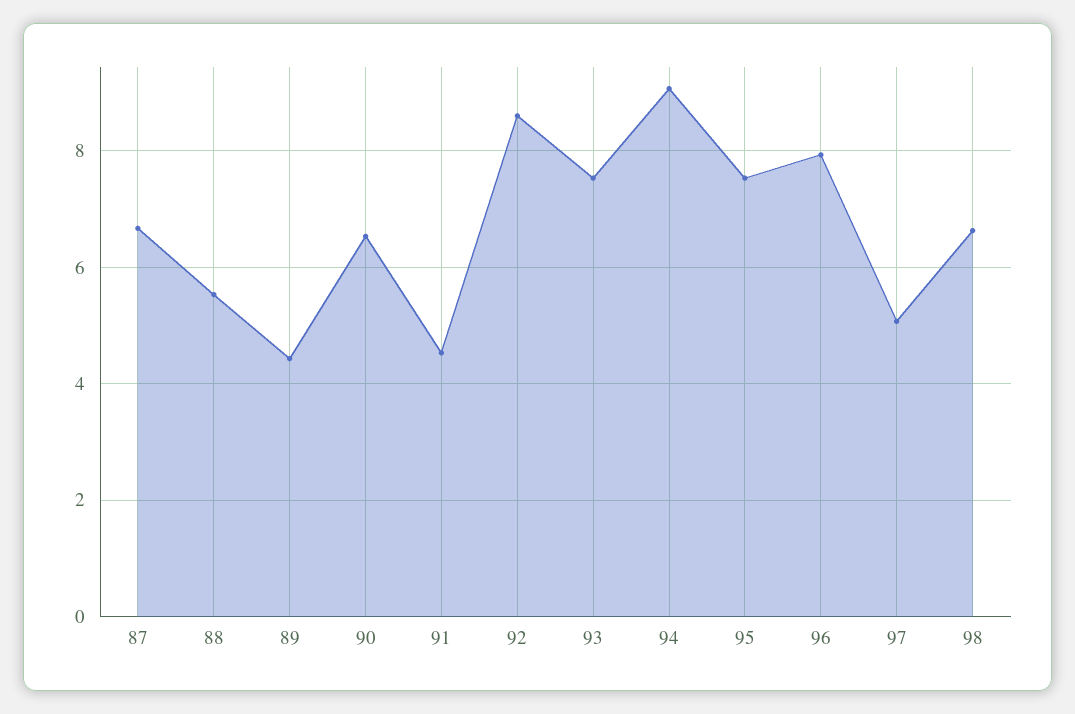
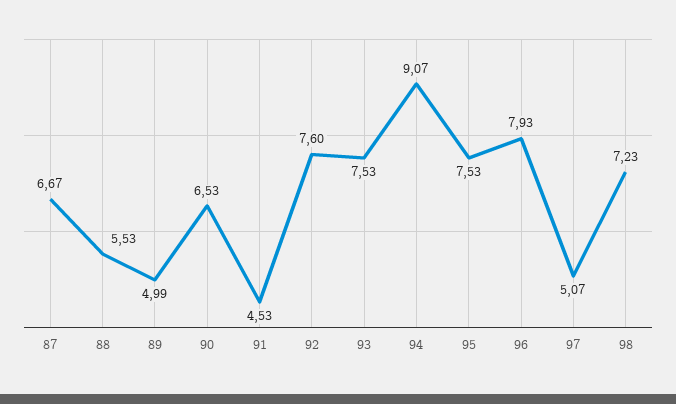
  {
    "87": 6.67,
    "88": 5.53,
-   "89": 4.4,
+   "89": 4.99,
    "90": 6.53,
    "91": 4.53,
-   "92": 8.6,
+   "92": 7.6,
    "93": 7.53,
    "94": 9.07,
    "95": 7.53,
    "96": 7.93,
    "97": 5.07,
-   "98": 6.6
+   "98": 7.23
  }

